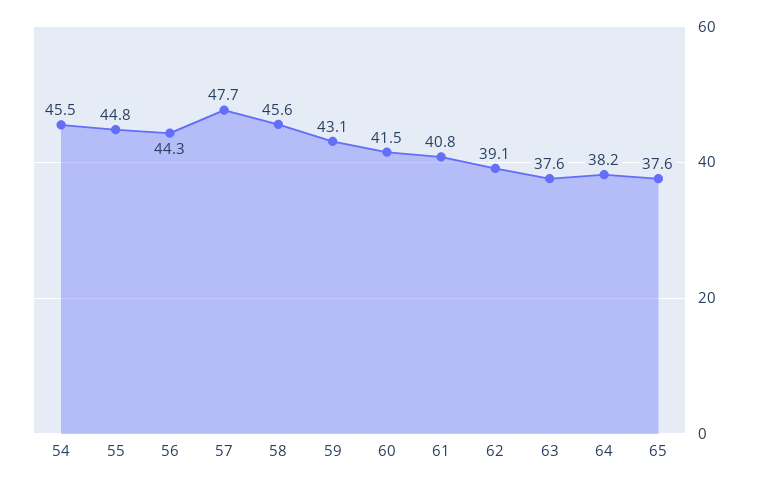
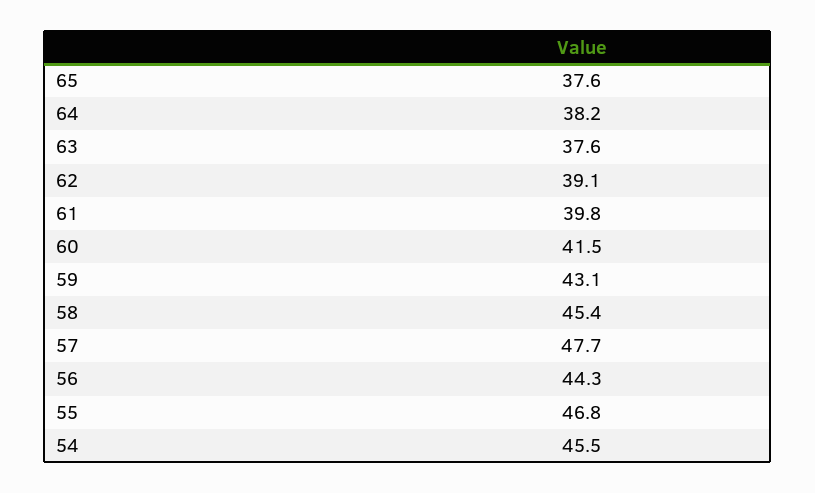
  {
    "54": 45.5,
-   "55": 44.8,
+   "55": 46.8,
    "56": 44.3,
    "57": 47.7,
-   "58": 45.6,
+   "58": 45.4,
    "59": 43.1,
    "60": 41.5,
-   "61": 40.8,
+   "61": 39.8,
    "62": 39.1,
    "63": 37.6,
    "64": 38.2,
    "65": 37.6
  }

